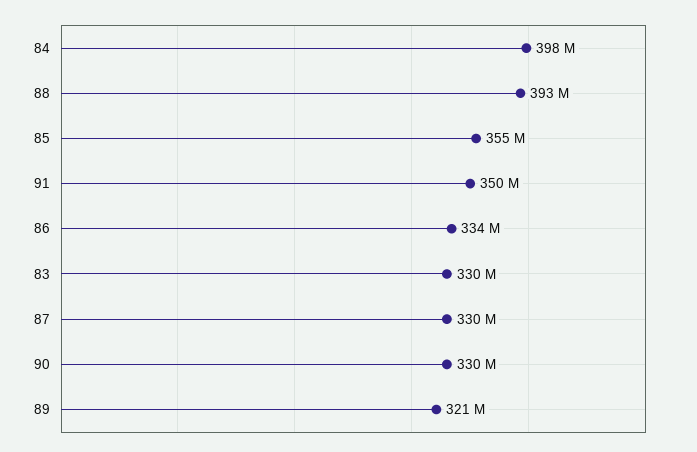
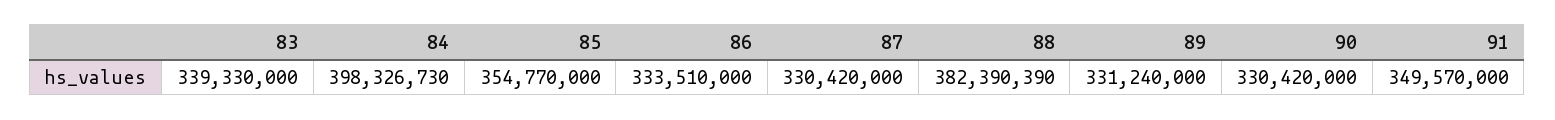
  {
    "84": 398326730,
-   "88": 393000000,
+   "88": 382390390,
    "85": 354770000,
    "91": 349570000,
    "86": 333510000,
-   "83": 330000000,
+   "83": 339330000,
    "87": 330420000,
    "90": 330420000,
-   "89": 321000000
+   "89": 331240000
  }

